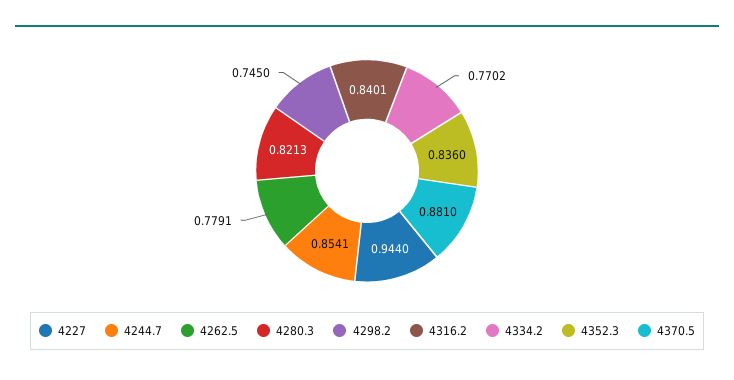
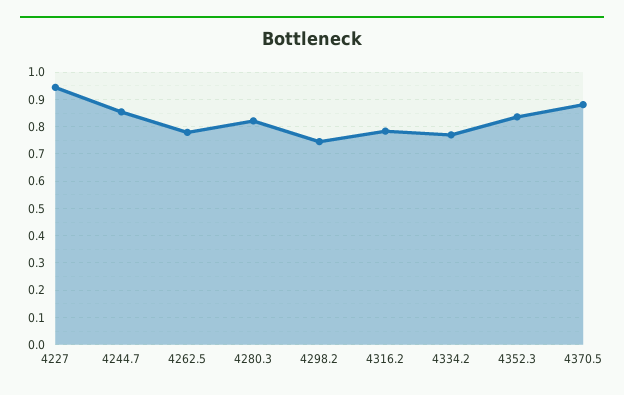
  {
    "4227": 0.944,
    "4244.7": 0.8541,
    "4262.5": 0.7791,
    "4280.3": 0.8213,
    "4298.2": 0.745,
-   "4316.2": 0.8401,
+   "4316.2": 0.775,
    "4334.2": 0.7702,
    "4352.3": 0.836,
    "4370.5": 0.881
  }

